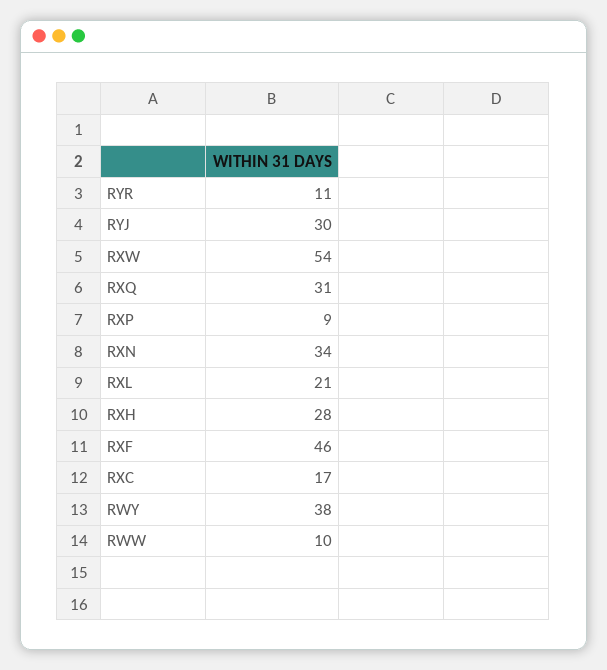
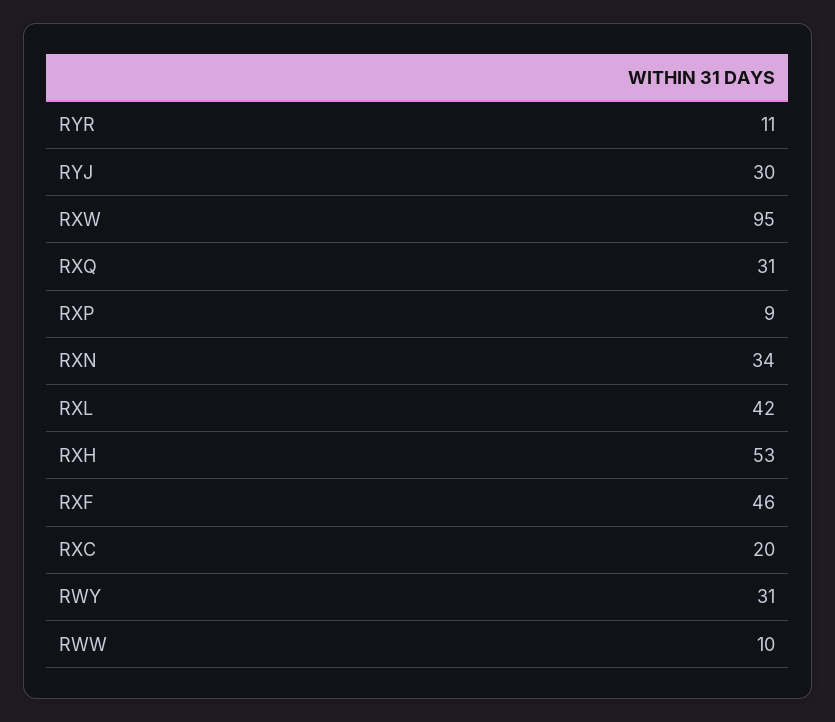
  {
    "RYR": 11,
    "RYJ": 30,
-   "RXW": 54,
+   "RXW": 95,
    "RXQ": 31,
    "RXP": 9,
    "RXN": 34,
-   "RXL": 21,
+   "RXL": 42,
-   "RXH": 28,
+   "RXH": 53,
    "RXF": 46,
-   "RXC": 17,
+   "RXC": 20,
-   "RWY": 38,
+   "RWY": 31,
    "RWW": 10
  }

